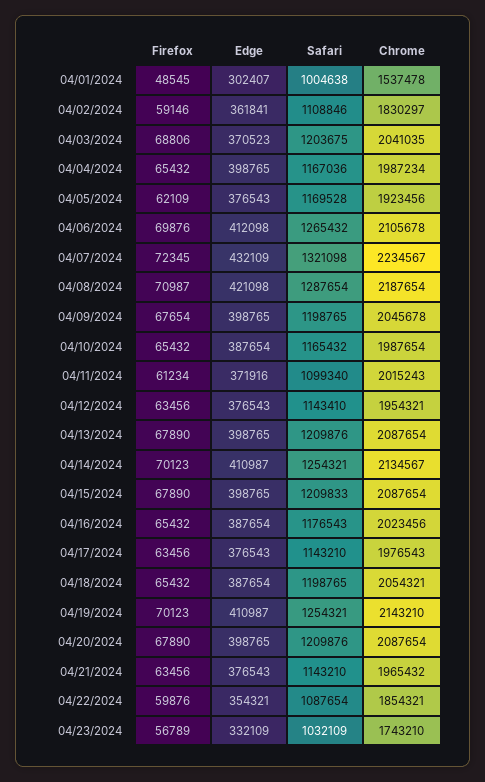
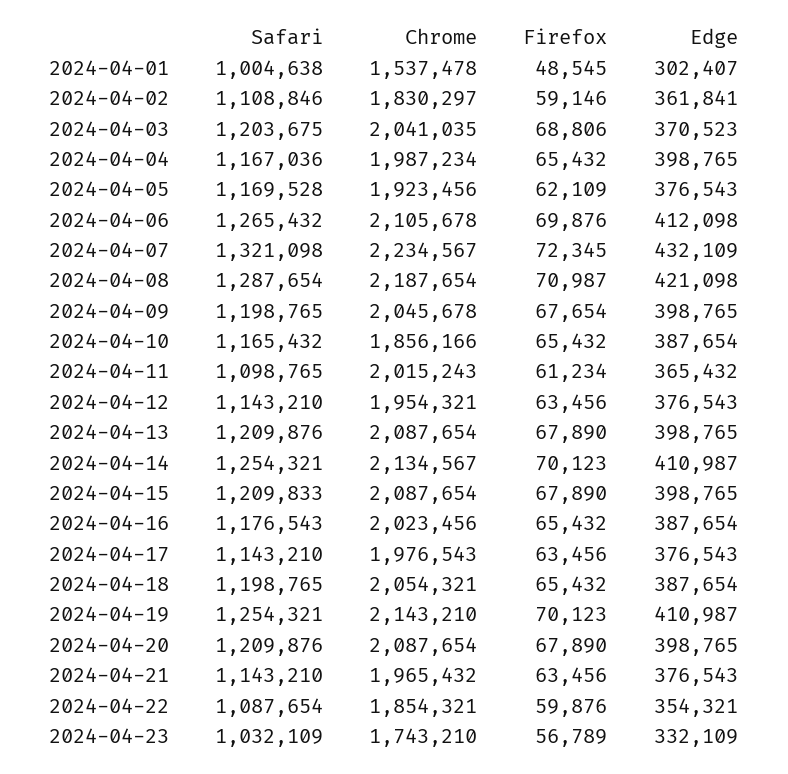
  {
    "Firefox": {
      "04/01/2024": 48545,
      "04/02/2024": 59146,
      "04/03/2024": 68806,
      "04/04/2024": 65432,
      "04/05/2024": 62109,
      "04/06/2024": 69876,
      "04/07/2024": 72345,
      "04/08/2024": 70987,
      "04/09/2024": 67654,
      "04/10/2024": 65432,
      "04/11/2024": 61234,
      "04/12/2024": 63456,
      "04/13/2024": 67890,
      "04/14/2024": 70123,
      "04/15/2024": 67890,
      "04/16/2024": 65432,
      "04/17/2024": 63456,
      "04/18/2024": 65432,
      "04/19/2024": 70123,
      "04/20/2024": 67890,
      "04/21/2024": 63456,
      "04/22/2024": 59876,
      "04/23/2024": 56789
    },
    "Edge": {
      "04/01/2024": 302407,
      "04/02/2024": 361841,
      "04/03/2024": 370523,
      "04/04/2024": 398765,
      "04/05/2024": 376543,
      "04/06/2024": 412098,
      "04/07/2024": 432109,
      "04/08/2024": 421098,
      "04/09/2024": 398765,
      "04/10/2024": 387654,
-     "04/11/2024": 371916,
+     "04/11/2024": 365432,
      "04/12/2024": 376543,
      "04/13/2024": 398765,
      "04/14/2024": 410987,
      "04/15/2024": 398765,
      "04/16/2024": 387654,
      "04/17/2024": 376543,
      "04/18/2024": 387654,
      "04/19/2024": 410987,
      "04/20/2024": 398765,
      "04/21/2024": 376543,
      "04/22/2024": 354321,
      "04/23/2024": 332109
    },
    "Safari": {
      "04/01/2024": 1004638,
      "04/02/2024": 1108846,
      "04/03/2024": 1203675,
      "04/04/2024": 1167036,
      "04/05/2024": 1169528,
      "04/06/2024": 1265432,
      "04/07/2024": 1321098,
      "04/08/2024": 1287654,
      "04/09/2024": 1198765,
      "04/10/2024": 1165432,
-     "04/11/2024": 1099340,
+     "04/11/2024": 1098765,
-     "04/12/2024": 1143410,
+     "04/12/2024": 1143210,
      "04/13/2024": 1209876,
      "04/14/2024": 1254321,
      "04/15/2024": 1209833,
      "04/16/2024": 1176543,
      "04/17/2024": 1143210,
      "04/18/2024": 1198765,
      "04/19/2024": 1254321,
      "04/20/2024": 1209876,
      "04/21/2024": 1143210,
      "04/22/2024": 1087654,
      "04/23/2024": 1032109
    },
    "Chrome": {
      "04/01/2024": 1537478,
      "04/02/2024": 1830297,
      "04/03/2024": 2041035,
      "04/04/2024": 1987234,
      "04/05/2024": 1923456,
      "04/06/2024": 2105678,
      "04/07/2024": 2234567,
      "04/08/2024": 2187654,
      "04/09/2024": 2045678,
-     "04/10/2024": 1987654,
+     "04/10/2024": 1856166,
      "04/11/2024": 2015243,
      "04/12/2024": 1954321,
      "04/13/2024": 2087654,
      "04/14/2024": 2134567,
      "04/15/2024": 2087654,
      "04/16/2024": 2023456,
      "04/17/2024": 1976543,
      "04/18/2024": 2054321,
      "04/19/2024": 2143210,
      "04/20/2024": 2087654,
      "04/21/2024": 1965432,
      "04/22/2024": 1854321,
      "04/23/2024": 1743210
    }
  }

